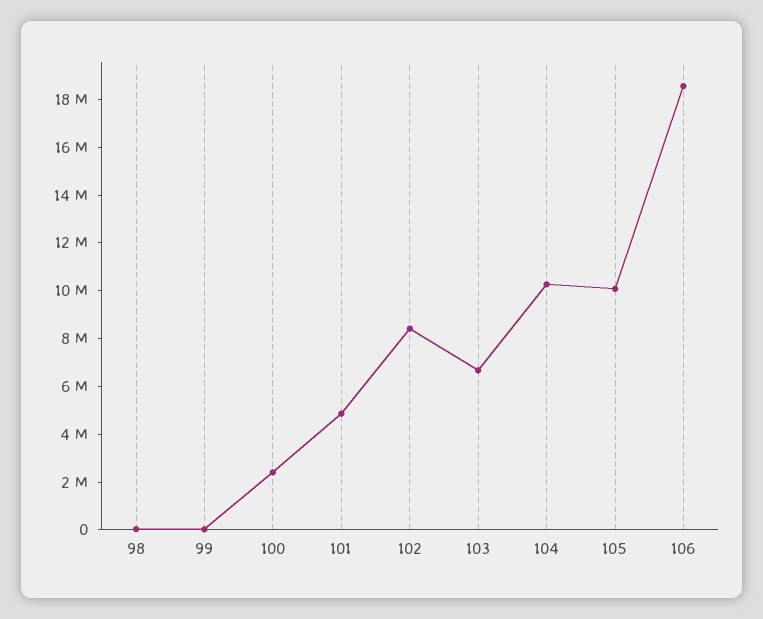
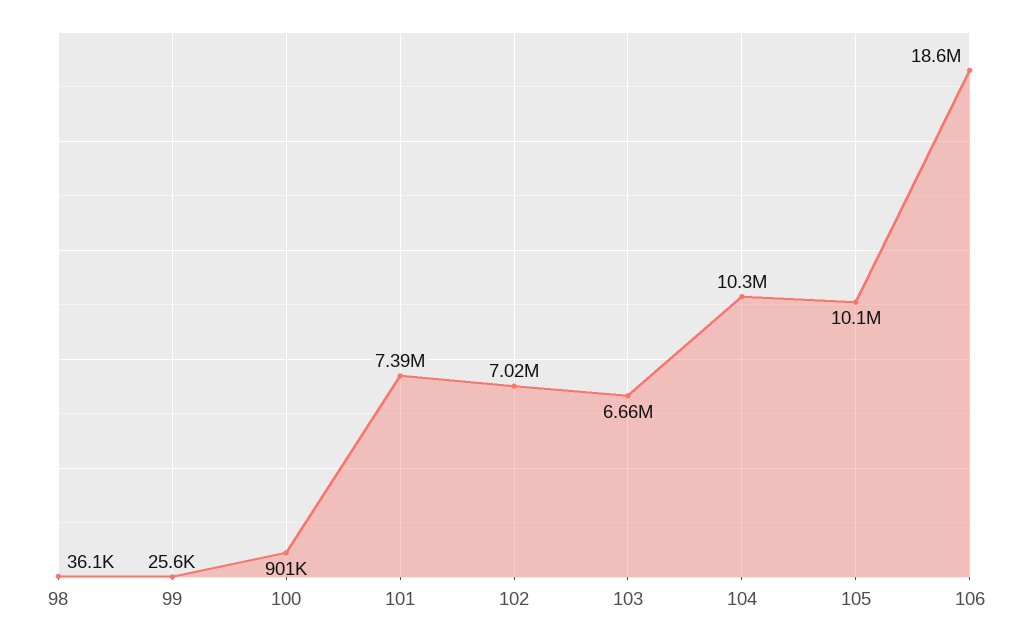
  {
    "98": 36100,
    "99": 25600,
-   "100": 2500000,
+   "100": 901000,
-   "101": 5000000,
+   "101": 7390000,
-   "102": 8500000,
+   "102": 7020000,
    "103": 6660000,
    "104": 10300000,
    "105": 10100000,
    "106": 18600000
  }

